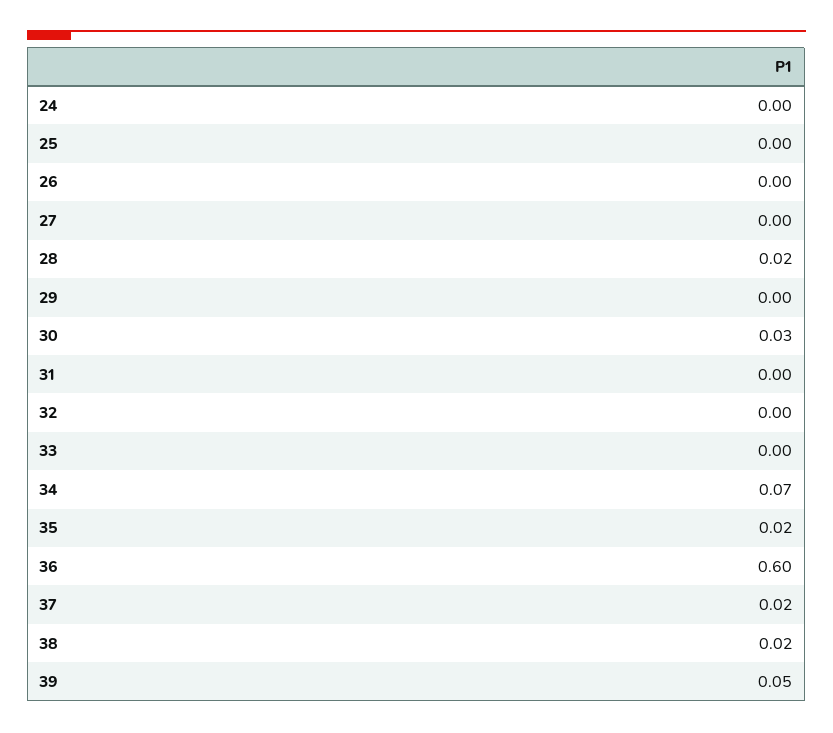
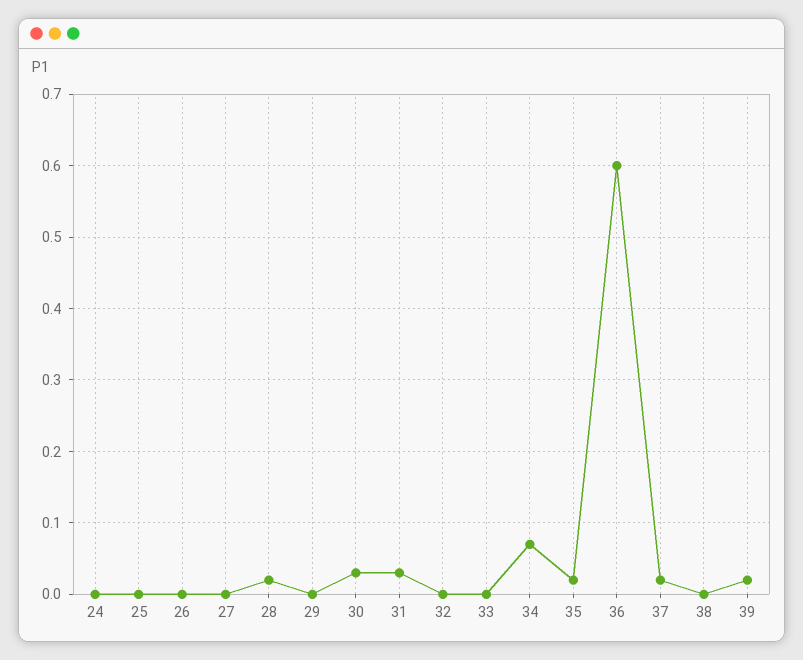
  {
    "24": 0,
    "25": 0,
    "26": 0,
    "27": 0,
    "28": 0.02,
    "29": 0,
    "30": 0.03,
-   "31": 0,
+   "31": 0.03,
    "32": 0,
    "33": 0,
    "34": 0.07,
    "35": 0.02,
    "36": 0.6,
    "37": 0.02,
-   "38": 0.02,
+   "38": 0,
-   "39": 0.05
+   "39": 0.02
  }

